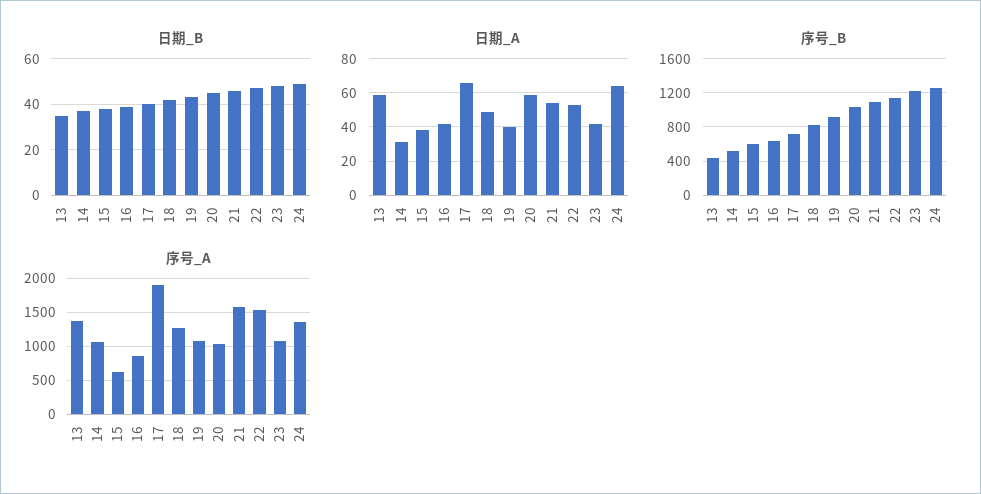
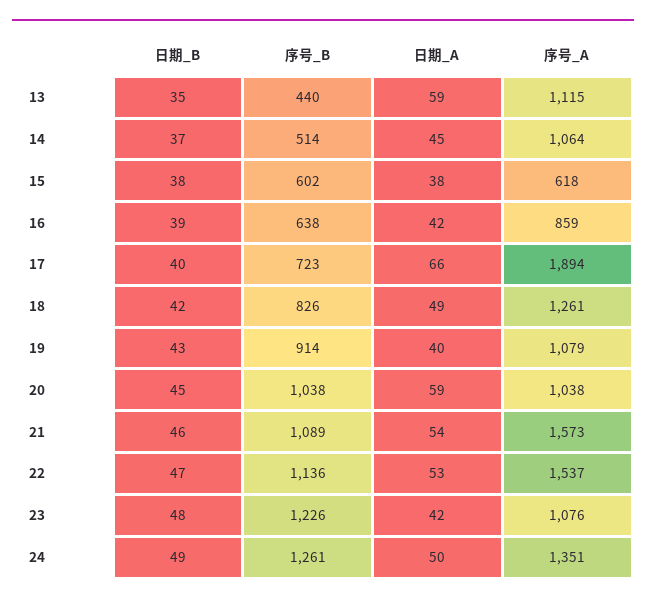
  {
    "日期_B": {
      "13": 35,
      "14": 37,
      "15": 38,
      "16": 39,
      "17": 40,
      "18": 42,
      "19": 43,
      "20": 45,
      "21": 46,
      "22": 47,
      "23": 48,
      "24": 49
    },
    "日期_A": {
      "13": 59,
-     "14": 30,
+     "14": 45,
      "15": 38,
      "16": 42,
      "17": 66,
      "18": 49,
      "19": 40,
      "20": 59,
      "21": 54,
      "22": 53,
      "23": 42,
-     "24": 65
+     "24": 50
    },
    "序号_B": {
      "13": 440,
      "14": 514,
      "15": 602,
      "16": 638,
      "17": 723,
      "18": 826,
      "19": 914,
      "20": 1038,
      "21": 1089,
      "22": 1136,
      "23": 1226,
      "24": 1261
    },
    "序号_A": {
-     "13": 1400,
+     "13": 1115,
      "14": 1064,
      "15": 618,
      "16": 859,
      "17": 1894,
      "18": 1261,
      "19": 1079,
      "20": 1038,
      "21": 1573,
      "22": 1537,
      "23": 1076,
      "24": 1351
    }
  }

